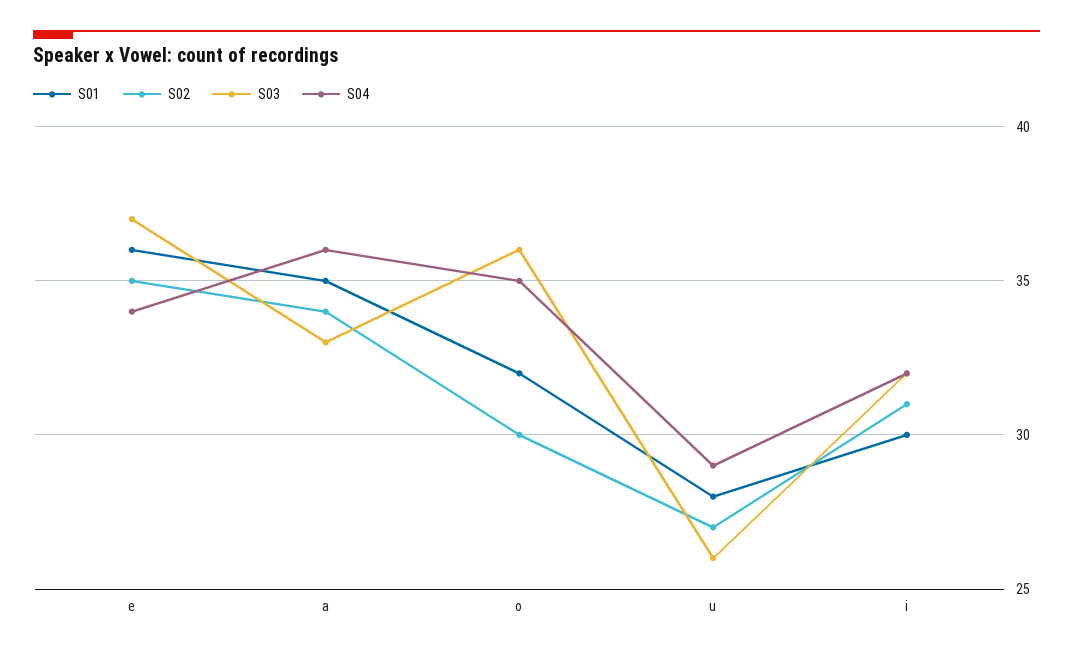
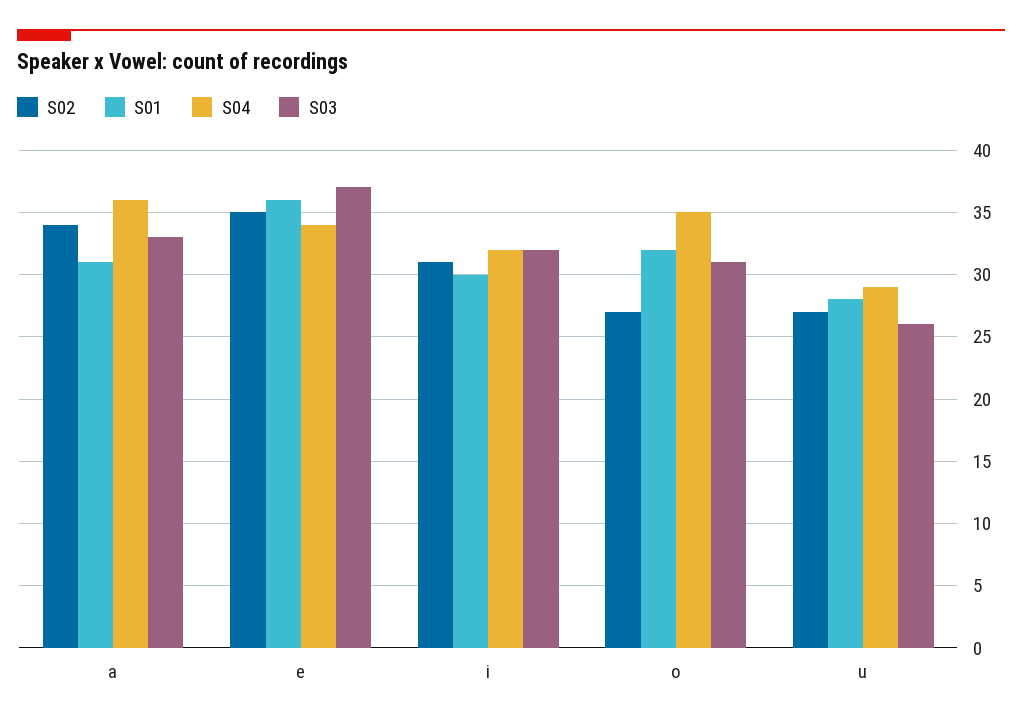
  {
    "S01": {
      "e": 36,
-     "a": 35,
+     "a": 31,
      "o": 32,
      "u": 28,
      "i": 30
    },
    "S02": {
      "e": 35,
      "a": 34,
-     "o": 30,
+     "o": 27,
      "u": 27,
      "i": 31
    },
    "S03": {
      "e": 37,
      "a": 33,
-     "o": 36,
+     "o": 31,
      "u": 26,
      "i": 32
    },
    "S04": {
      "e": 34,
      "a": 36,
      "o": 35,
      "u": 29,
      "i": 32
    }
  }

